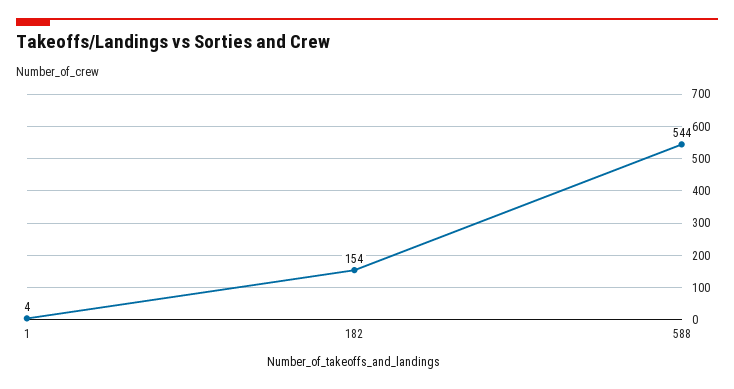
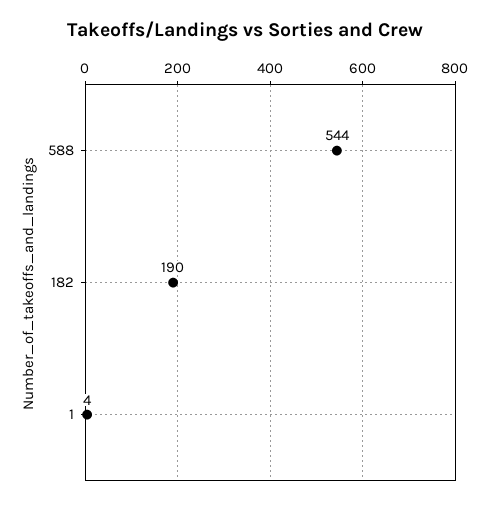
  {
    "1": 4,
-   "182": 154,
+   "182": 190,
    "588": 544
  }

